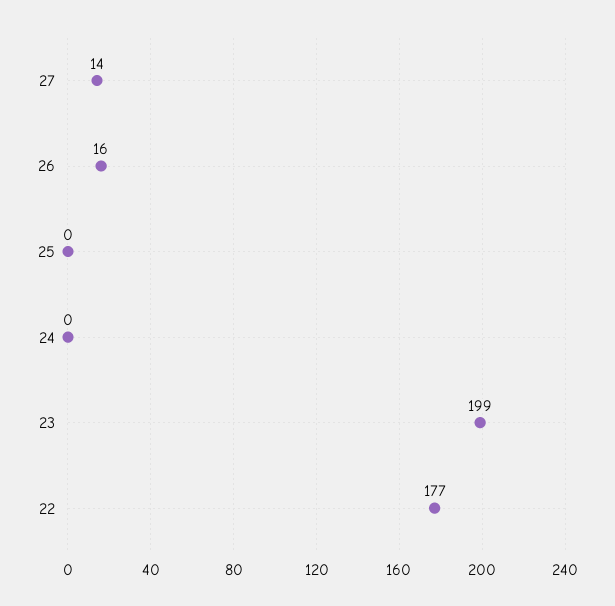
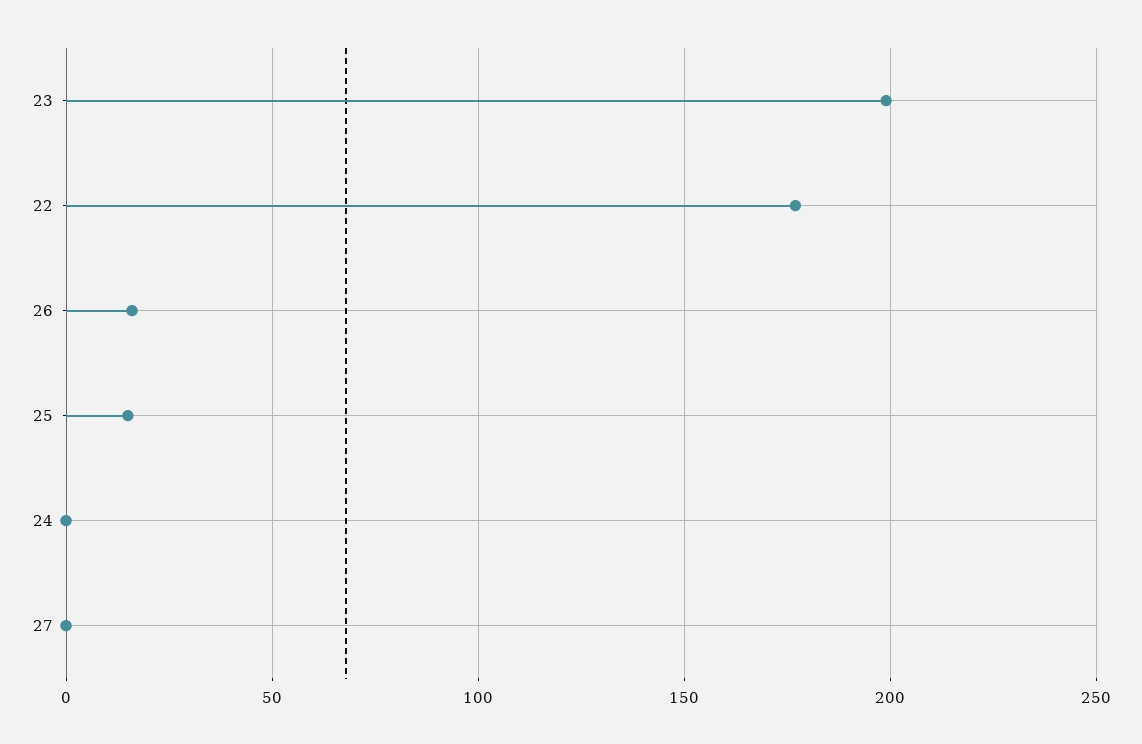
  {
-   "27": 14,
+   "27": 0,
    "26": 16,
-   "25": 0,
+   "25": 15,
    "24": 0,
    "23": 199,
    "22": 177
  }

